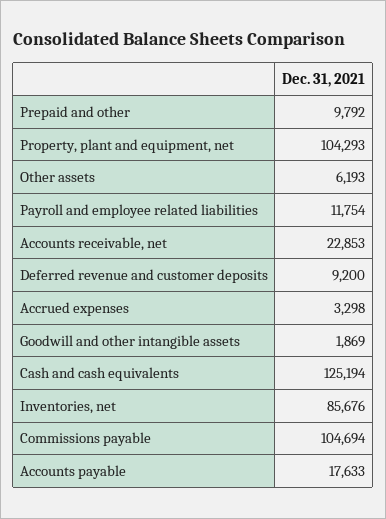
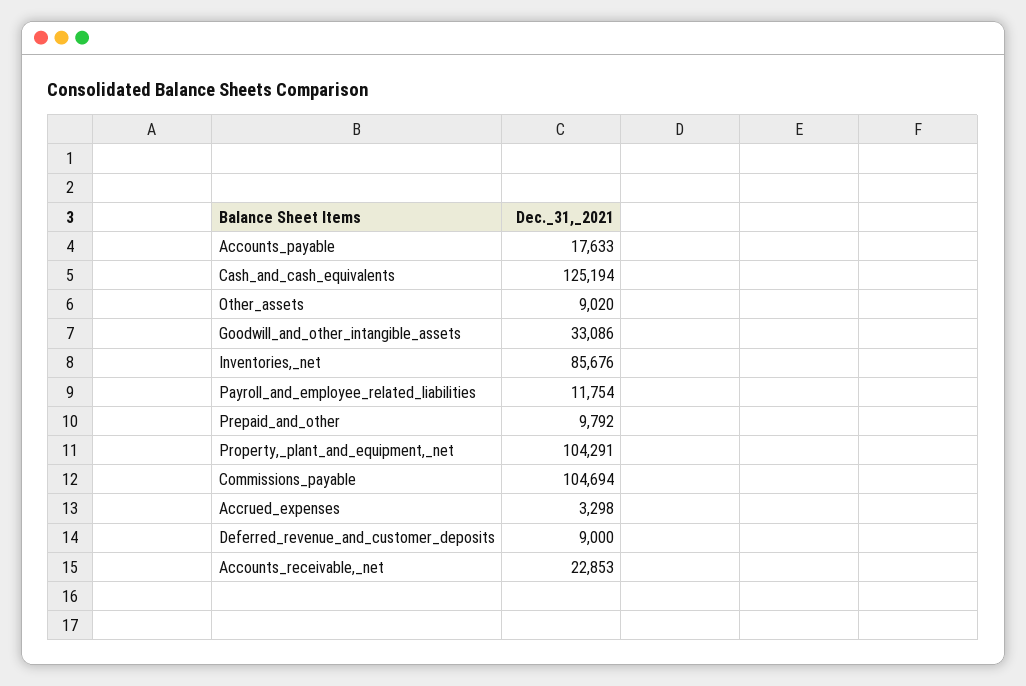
  {
    "Prepaid and other": 9792,
-   "Property, plant and equipment, net": 104293,
+   "Property, plant and equipment, net": 104291,
-   "Other assets": 6193,
+   "Other assets": 9020,
    "Payroll and employee related liabilities": 11754,
    "Accounts receivable, net": 22853,
-   "Deferred revenue and customer deposits": 9200,
+   "Deferred revenue and customer deposits": 9000,
    "Accrued expenses": 3298,
-   "Goodwill and other intangible assets": 1869,
+   "Goodwill and other intangible assets": 33086,
    "Cash and cash equivalents": 125194,
    "Inventories, net": 85676,
    "Commissions payable": 104694,
    "Accounts payable": 17633
  }

